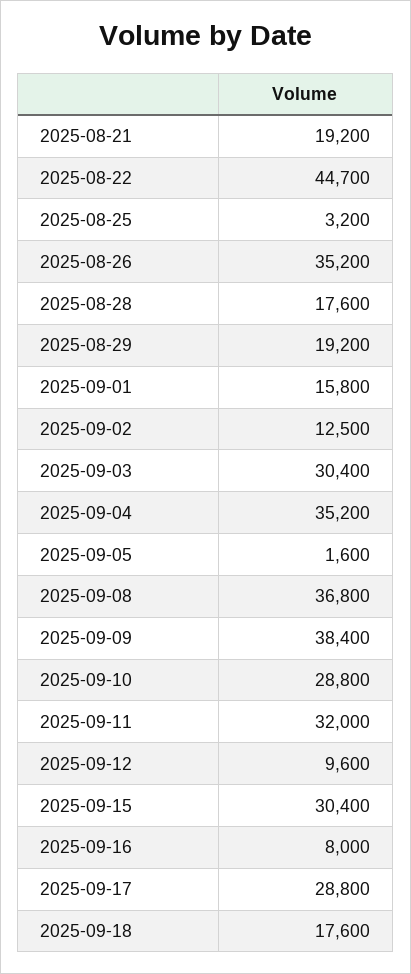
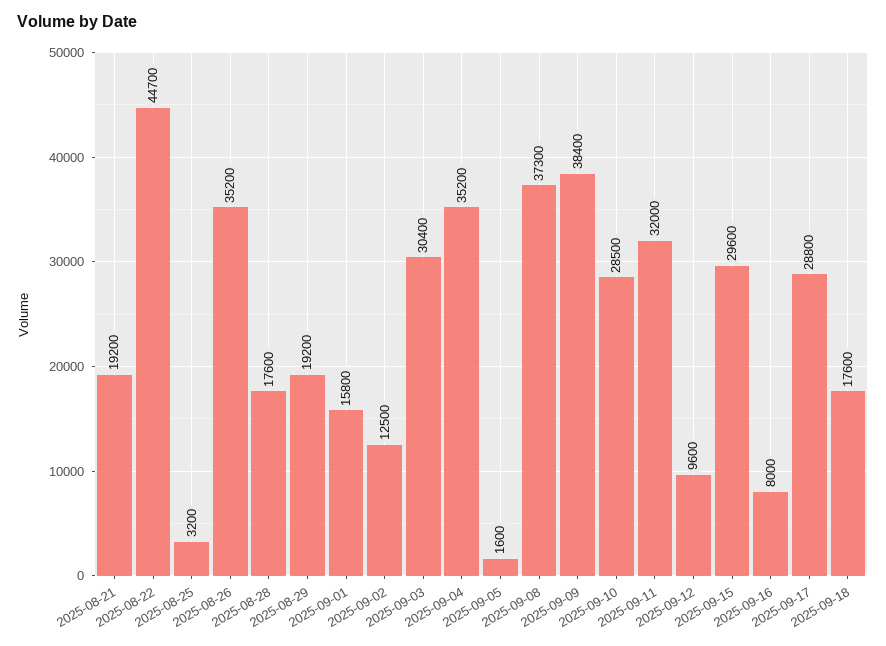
  {
    "2025-08-21": 19200,
    "2025-08-22": 44700,
    "2025-08-25": 3200,
    "2025-08-26": 35200,
    "2025-08-28": 17600,
    "2025-08-29": 19200,
    "2025-09-01": 15800,
    "2025-09-02": 12500,
    "2025-09-03": 30400,
    "2025-09-04": 35200,
    "2025-09-05": 1600,
-   "2025-09-08": 36800,
+   "2025-09-08": 37300,
    "2025-09-09": 38400,
-   "2025-09-10": 28800,
+   "2025-09-10": 28500,
    "2025-09-11": 32000,
    "2025-09-12": 9600,
-   "2025-09-15": 30400,
+   "2025-09-15": 29600,
    "2025-09-16": 8000,
    "2025-09-17": 28800,
    "2025-09-18": 17600
  }

